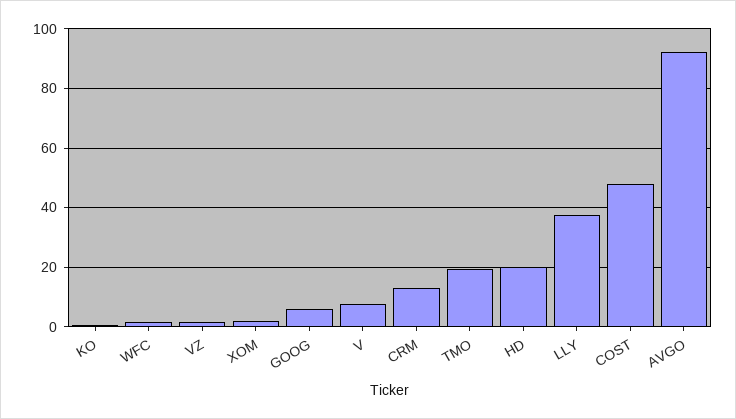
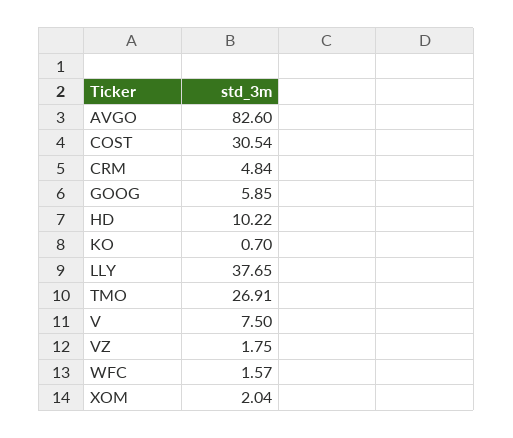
  {
    "KO": 0.7,
    "WFC": 1.57,
    "VZ": 1.75,
    "XOM": 2.04,
    "GOOG": 5.85,
    "V": 7.5,
-   "CRM": 12.5,
+   "CRM": 4.84,
-   "TMO": 20,
+   "TMO": 26.91,
-   "HD": 20,
+   "HD": 10.22,
    "LLY": 37.65,
-   "COST": 47.5,
+   "COST": 30.54,
-   "AVGO": 92.5
+   "AVGO": 82.6
  }

